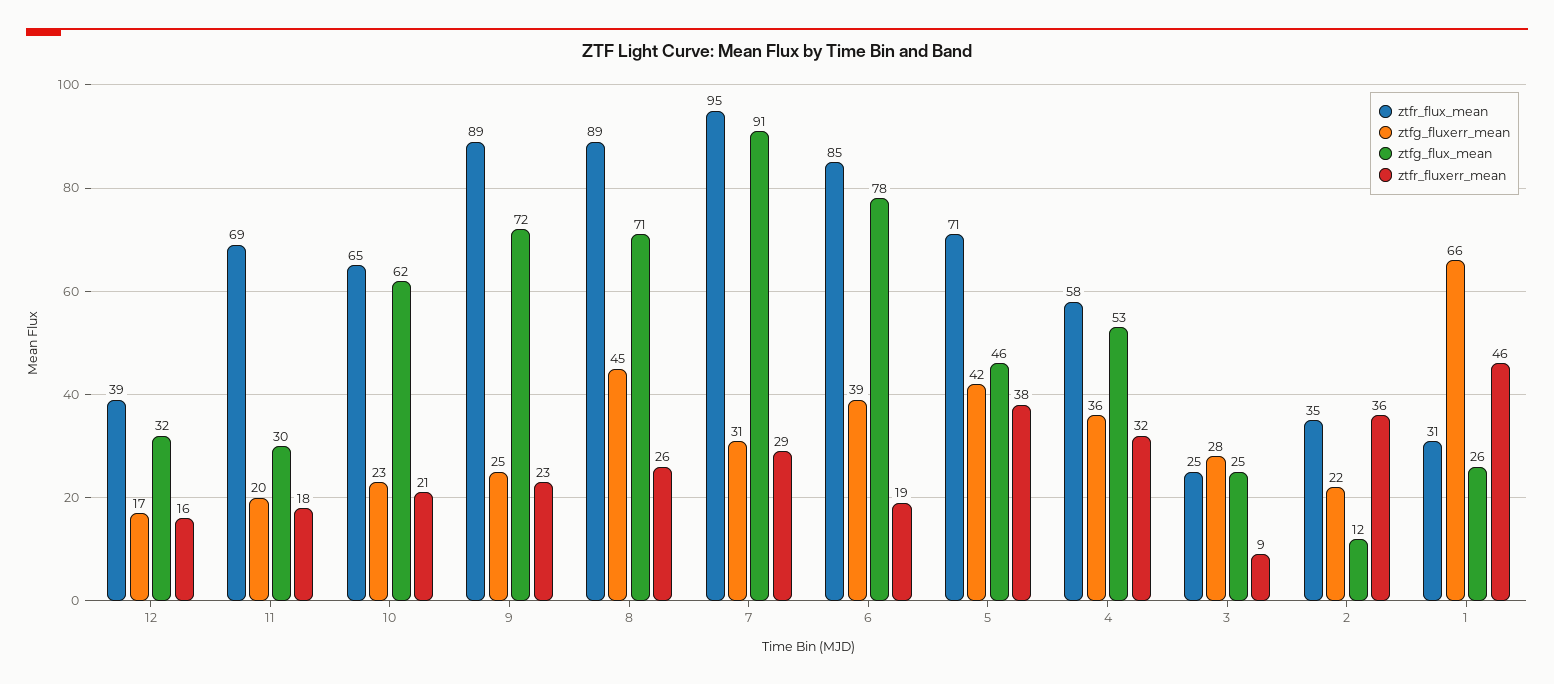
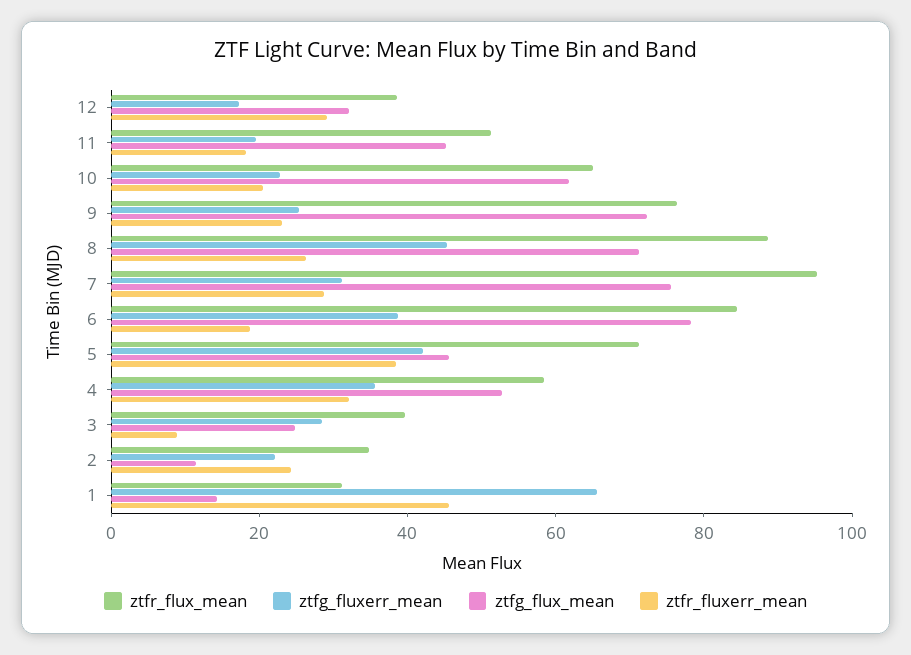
  {
    "ztfr_flux_mean": {
      "12": 39,
-     "11": 69,
+     "11": 50,
      "10": 65,
-     "9": 89,
+     "9": 75,
      "8": 89,
      "7": 95,
      "6": 85,
      "5": 71,
      "4": 58,
-     "3": 25,
+     "3": 40,
      "2": 35,
      "1": 31
    },
    "ztfg_fluxerr_mean": {
      "12": 17,
      "11": 20,
      "10": 23,
      "9": 25,
      "8": 45,
      "7": 31,
      "6": 39,
      "5": 42,
      "4": 36,
      "3": 28,
      "2": 22,
      "1": 66
    },
    "ztfg_flux_mean": {
      "12": 32,
-     "11": 30,
+     "11": 45,
      "10": 62,
      "9": 72,
      "8": 71,
-     "7": 91,
+     "7": 75,
      "6": 78,
      "5": 46,
      "4": 53,
      "3": 25,
      "2": 12,
-     "1": 26
+     "1": 15
    },
    "ztfr_fluxerr_mean": {
-     "12": 16,
+     "12": 30,
      "11": 18,
      "10": 21,
      "9": 23,
      "8": 26,
      "7": 29,
      "6": 19,
      "5": 38,
      "4": 32,
      "3": 9,
-     "2": 36,
+     "2": 25,
      "1": 46
    }
  }

